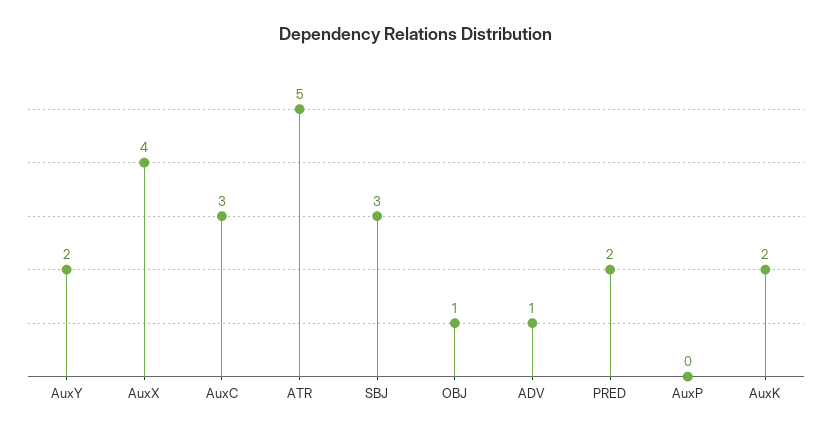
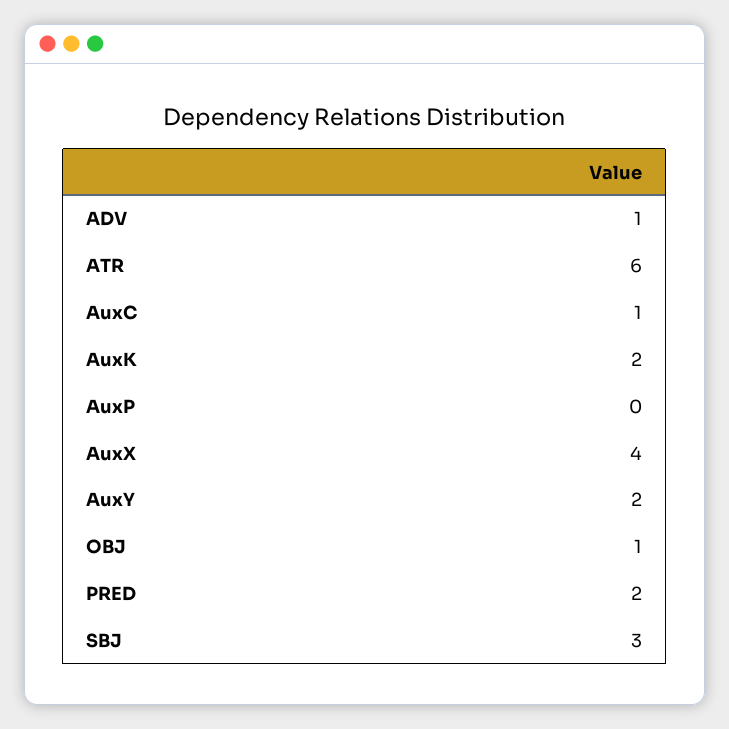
  {
    "AuxY": 2,
    "AuxX": 4,
-   "AuxC": 3,
+   "AuxC": 1,
-   "ATR": 5,
+   "ATR": 6,
    "SBJ": 3,
    "OBJ": 1,
    "ADV": 1,
    "PRED": 2,
    "AuxP": 0,
    "AuxK": 2
  }

